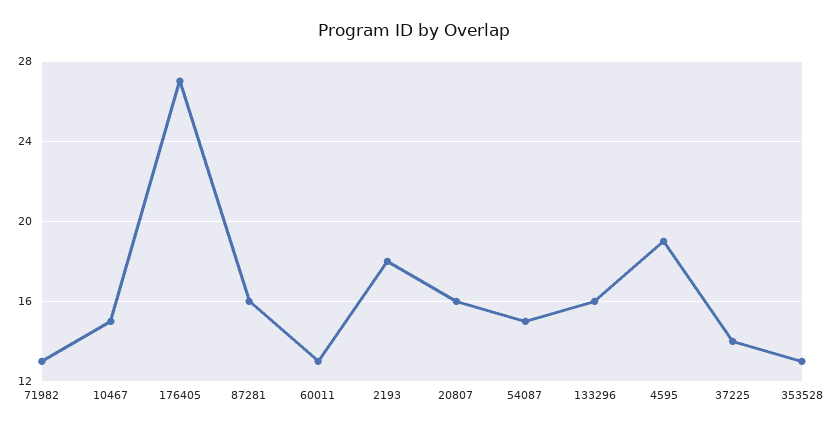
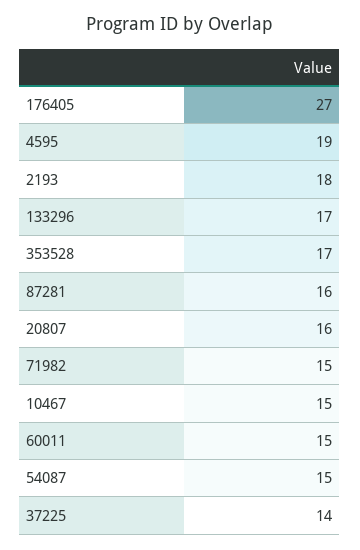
  {
-   "71982": 13,
+   "71982": 15,
    "10467": 15,
    "176405": 27,
    "87281": 16,
-   "60011": 13,
+   "60011": 15,
    "2193": 18,
    "20807": 16,
    "54087": 15,
-   "133296": 16,
+   "133296": 17,
    "4595": 19,
    "37225": 14,
-   "353528": 13
+   "353528": 17
  }

